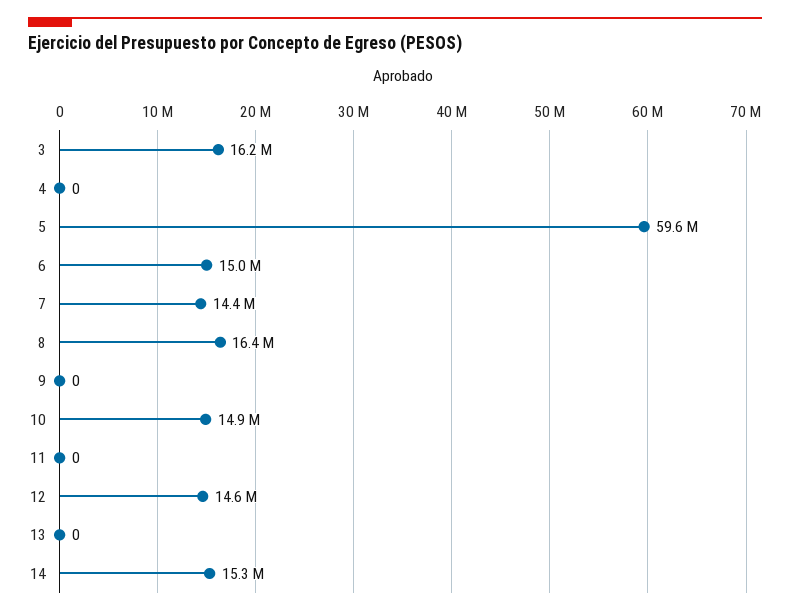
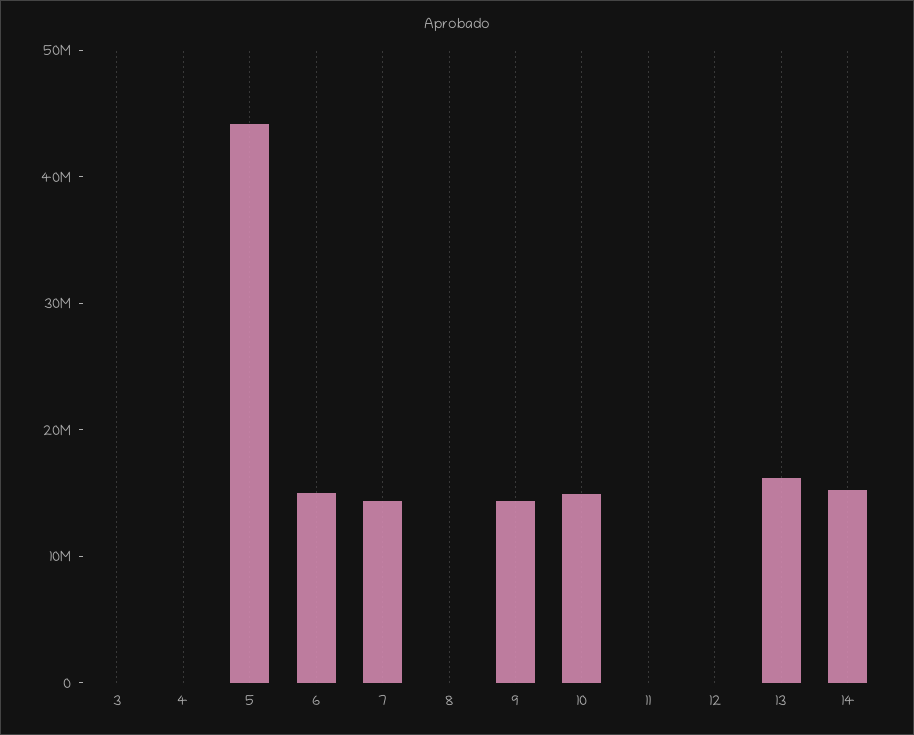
  {
-   "3": 16200000,
+   "3": 0,
    "4": 0,
-   "5": 59600000,
+   "5": 44000000,
    "6": 15000000,
    "7": 14400000,
-   "8": 16400000,
+   "8": 0,
-   "9": 0,
+   "9": 14000000,
    "10": 14900000,
    "11": 0,
-   "12": 14600000,
+   "12": 0,
-   "13": 0,
+   "13": 16000000,
    "14": 15300000
  }

